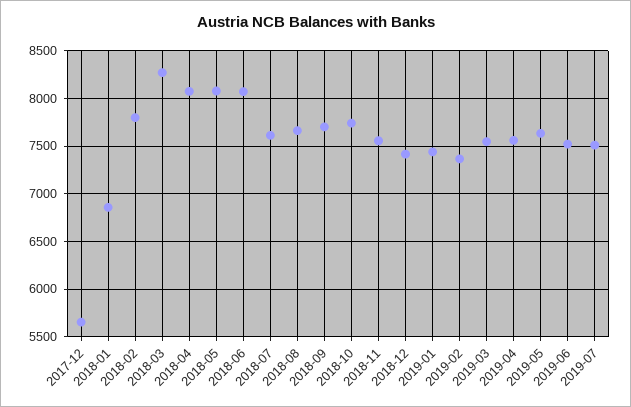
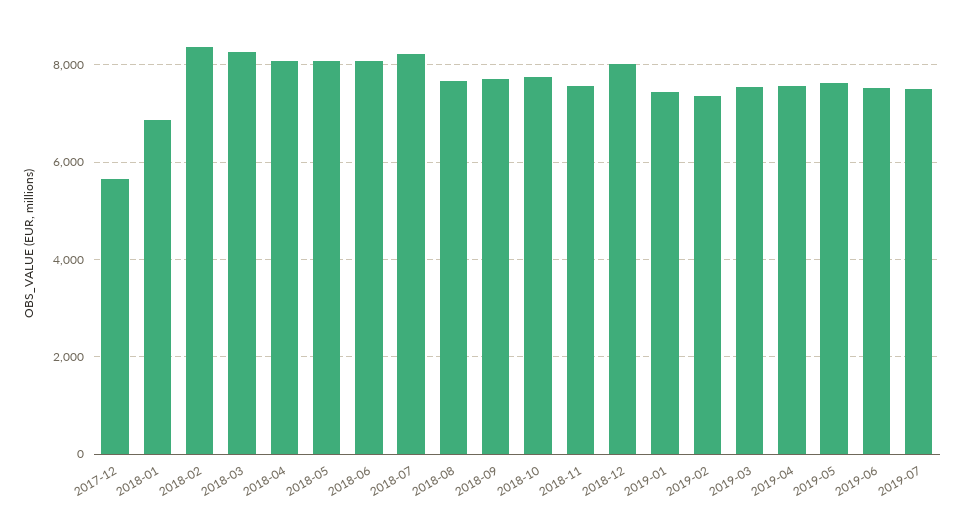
  {
    "2017-12": 5700,
    "2018-01": 6900,
-   "2018-02": 7800,
+   "2018-02": 8400,
    "2018-03": 8300,
    "2018-04": 8100,
    "2018-05": 8100,
    "2018-06": 8100,
-   "2018-07": 7600,
+   "2018-07": 8200,
    "2018-08": 7700,
    "2018-09": 7700,
    "2018-10": 7700,
    "2018-11": 7600,
-   "2018-12": 7400,
+   "2018-12": 8000,
    "2019-01": 7400,
    "2019-02": 7400,
    "2019-03": 7500,
    "2019-04": 7600,
    "2019-05": 7600,
    "2019-06": 7500,
    "2019-07": 7500
  }

